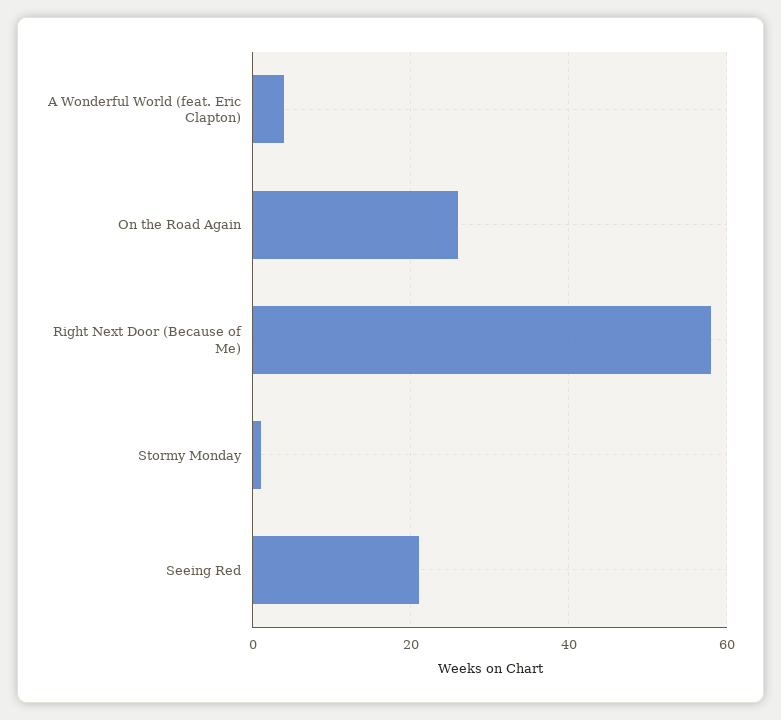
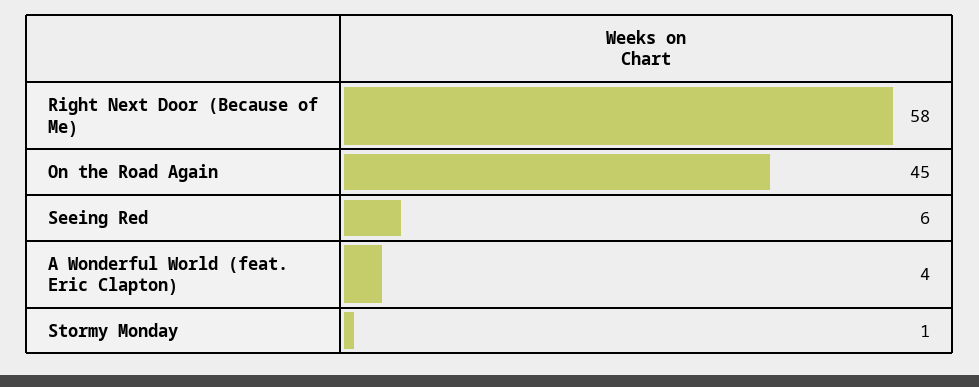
  {
    "A Wonderful World (feat. Eric Clapton)": 4,
-   "On the Road Again": 25,
+   "On the Road Again": 45,
    "Right Next Door (Because of Me)": 58,
    "Stormy Monday": 1,
-   "Seeing Red": 20
+   "Seeing Red": 6
  }

